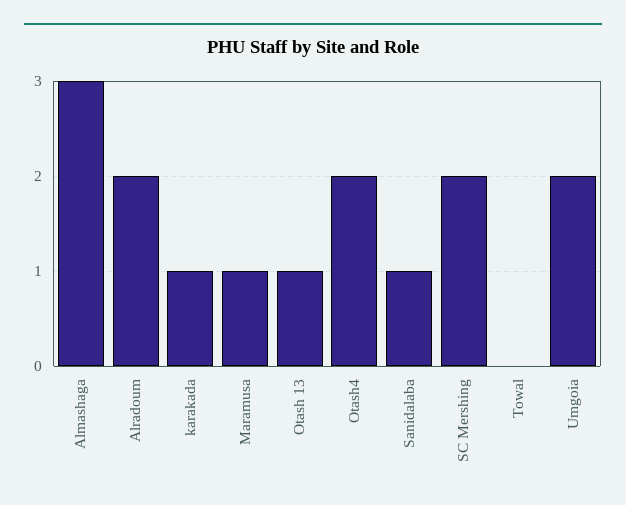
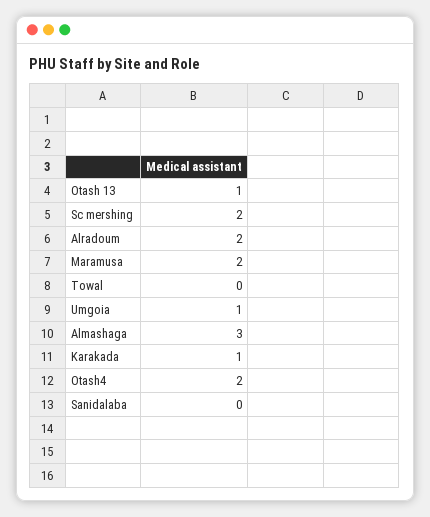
  {
    "Almashaga": 3,
    "Alradoum": 2,
    "karakada": 1,
-   "Maramusa": 1,
+   "Maramusa": 2,
    "Otash 13": 1,
    "Otash4": 2,
-   "Sanidalaba": 1,
+   "Sanidalaba": 0,
    "SC Mershing": 2,
    "Towal": 0,
-   "Umgoia": 2
+   "Umgoia": 1
  }

